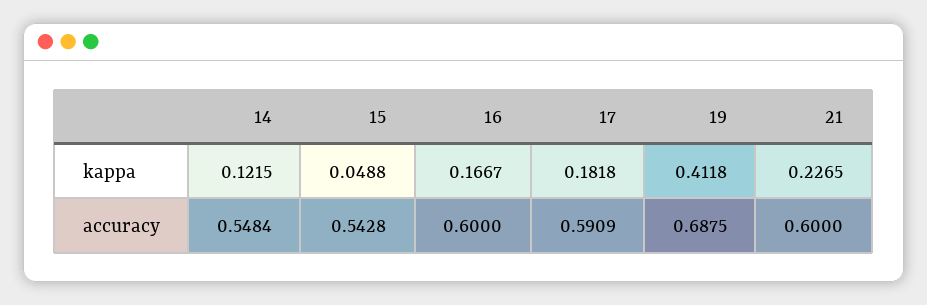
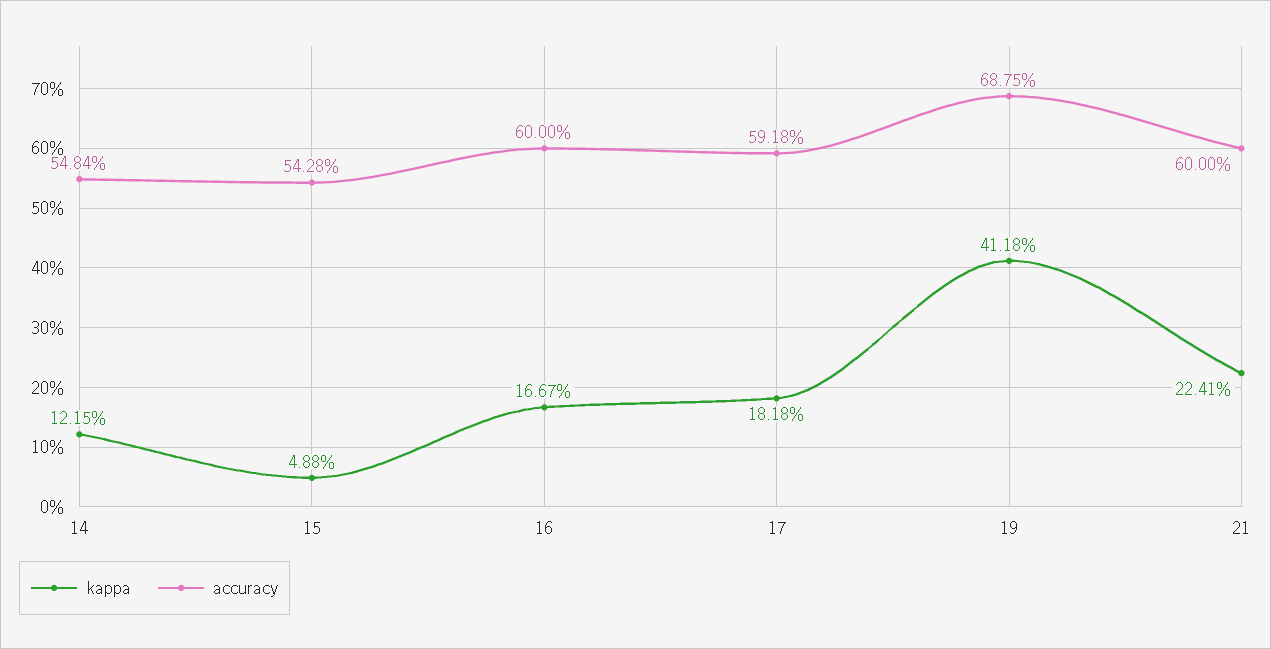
  {
    "kappa": {
      "14": 0.1215,
      "15": 0.0488,
      "16": 0.1667,
      "17": 0.1818,
      "19": 0.4118,
-     "21": 0.2265
+     "21": 0.2241
    },
    "accuracy": {
      "14": 0.5484,
      "15": 0.5428,
      "16": 0.6,
-     "17": 0.5909,
+     "17": 0.5918,
      "19": 0.6875,
      "21": 0.6
    }
  }

